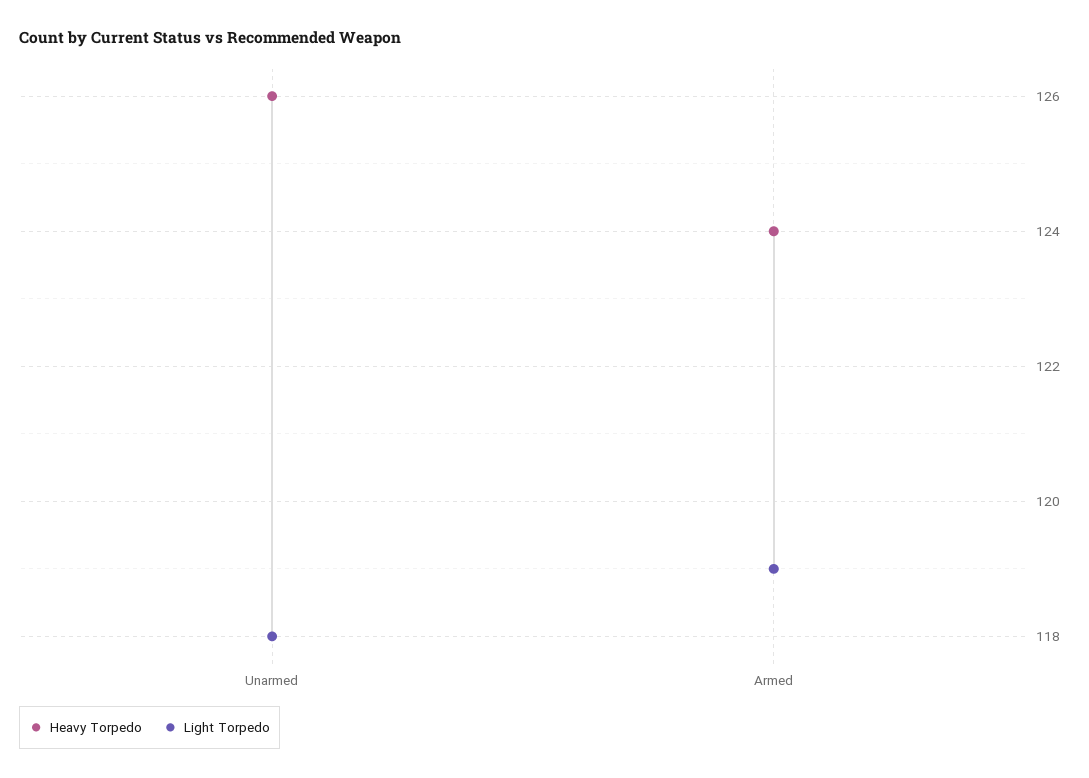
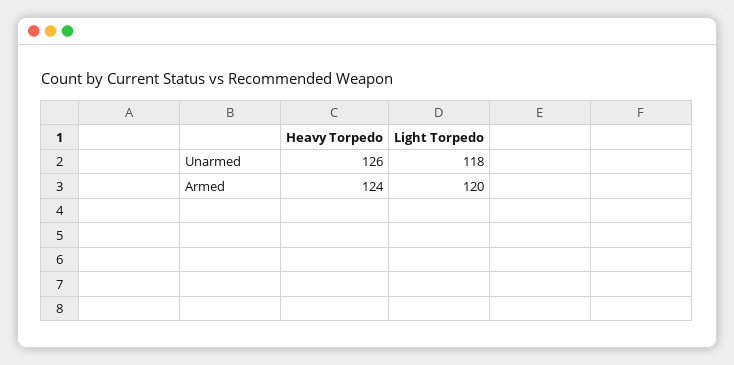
  {
    "Heavy Torpedo": {
      "Unarmed": 126,
      "Armed": 124
    },
    "Light Torpedo": {
      "Unarmed": 118,
-     "Armed": 119
+     "Armed": 120
    }
  }

